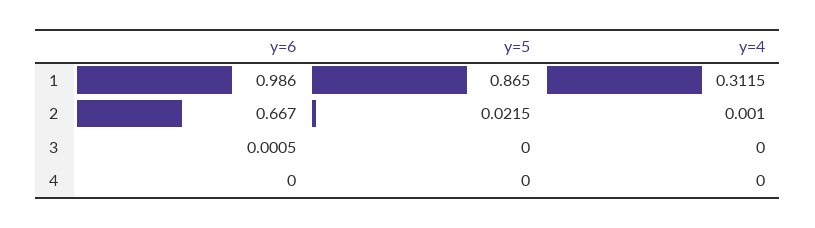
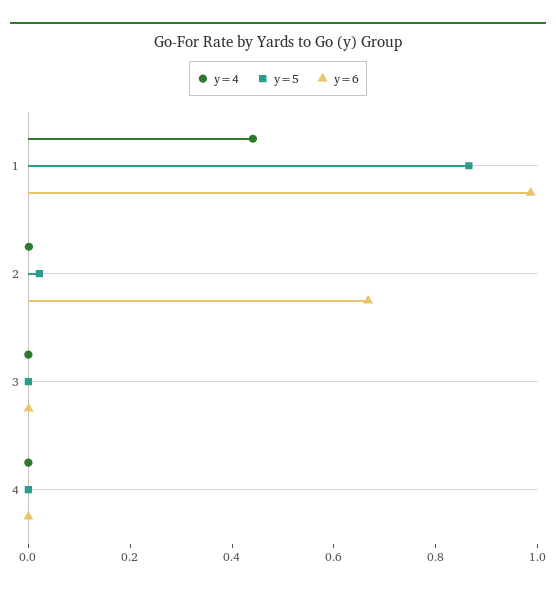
  {
    "y=6": {
      "1": 0.986,
      "2": 0.667,
      "3": 0.0005,
      "4": 0
    },
    "y=5": {
      "1": 0.865,
      "2": 0.0215,
      "3": 0,
      "4": 0
    },
    "y=4": {
-     "1": 0.3115,
+     "1": 0.45,
      "2": 0.001,
      "3": 0,
      "4": 0
    }
  }

